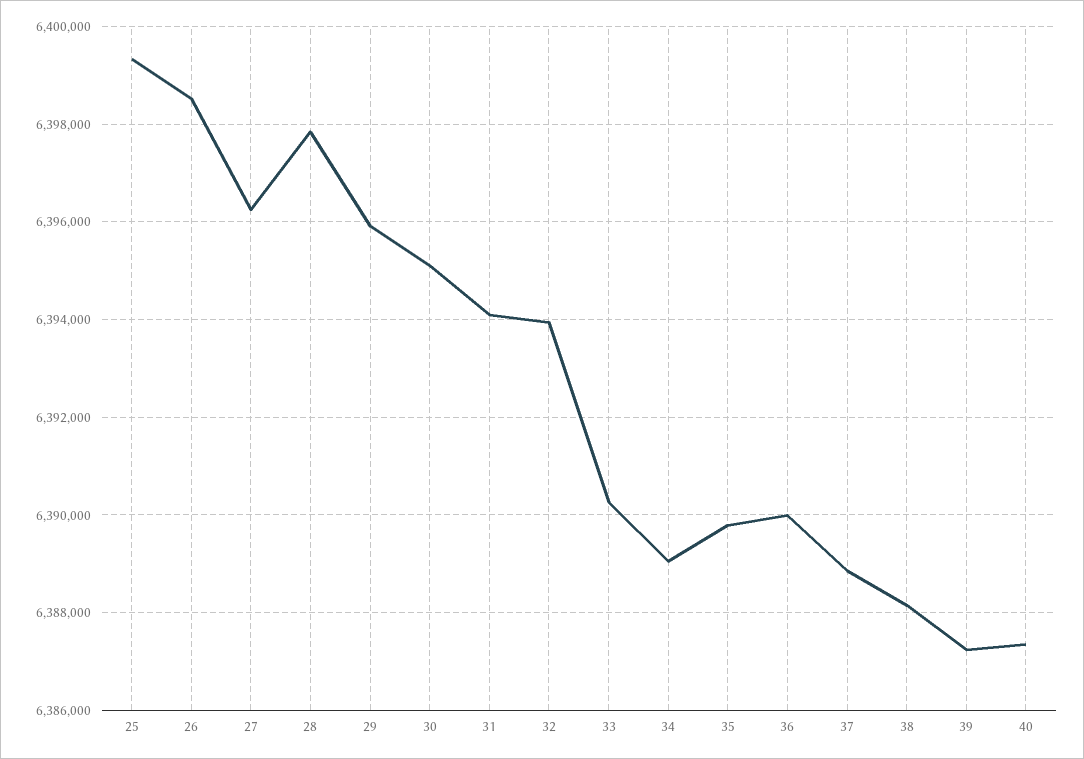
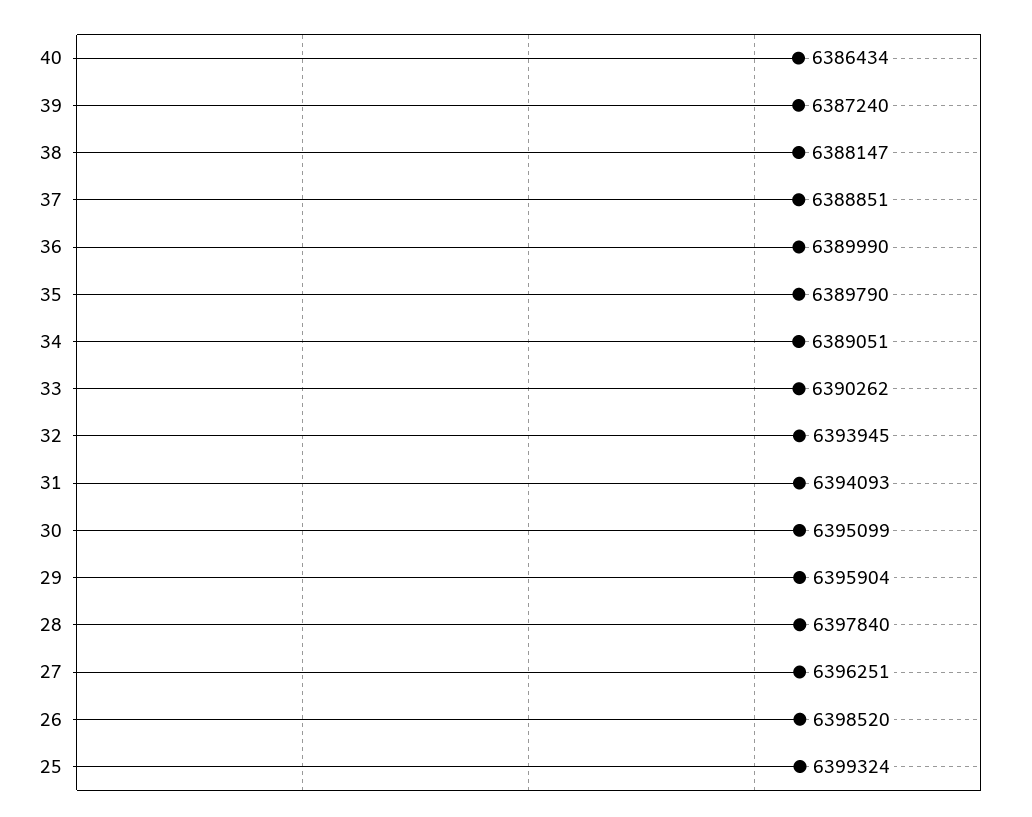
  {
    "25": 6399324,
    "26": 6398520,
    "27": 6396251,
    "28": 6397840,
    "29": 6395904,
    "30": 6395099,
    "31": 6394093,
    "32": 6393945,
    "33": 6390262,
    "34": 6389051,
    "35": 6389790,
    "36": 6389990,
    "37": 6388851,
    "38": 6388147,
    "39": 6387240,
-   "40": 6387400
+   "40": 6386434
  }

